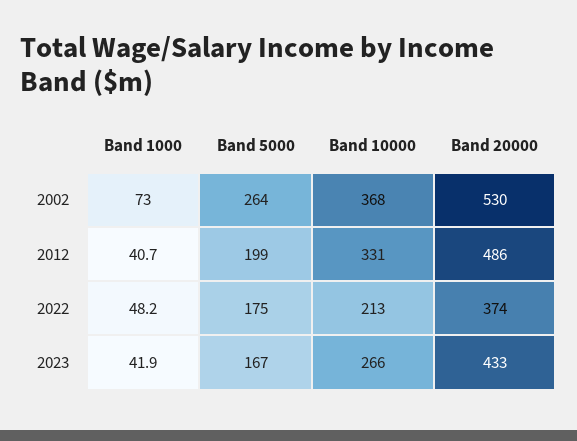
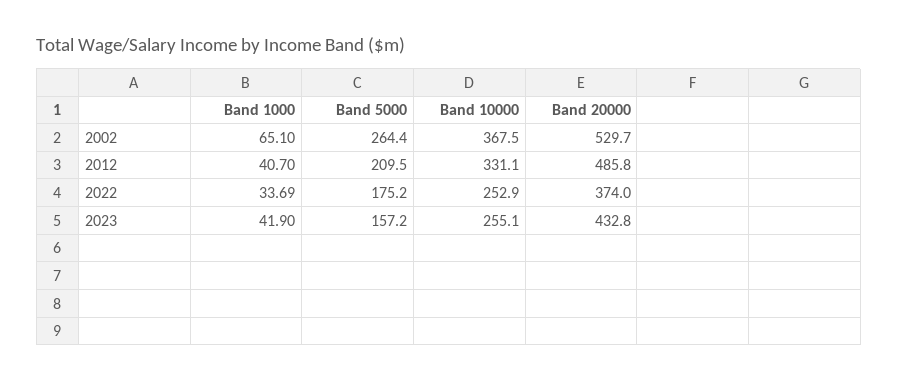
  {
    "Band 1000": {
-     "2002": 73,
+     "2002": 65.1,
      "2012": 40.7,
-     "2022": 48.2,
+     "2022": 33.69,
      "2023": 41.9
    },
    "Band 5000": {
      "2002": 264.4,
-     "2012": 199,
+     "2012": 209.5,
      "2022": 175.2,
-     "2023": 167
+     "2023": 157.2
    },
    "Band 10000": {
      "2002": 367.5,
      "2012": 331.1,
-     "2022": 213,
+     "2022": 252.9,
-     "2023": 266
+     "2023": 255.1
    },
    "Band 20000": {
      "2002": 529.7,
      "2012": 485.8,
      "2022": 374,
      "2023": 432.8
    }
  }

